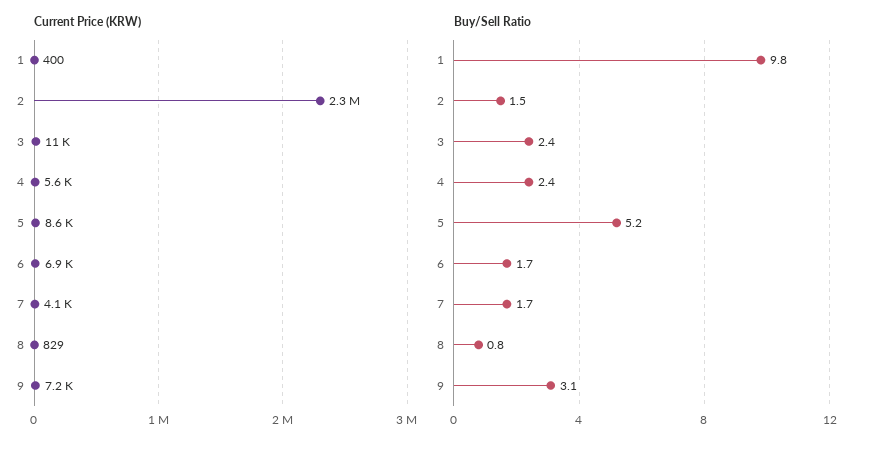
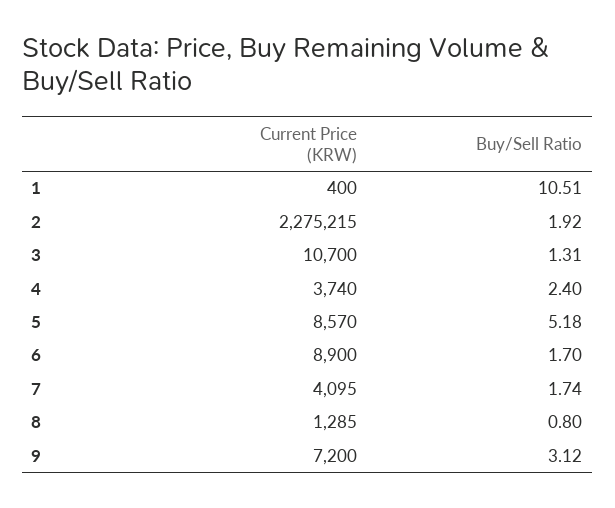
  {
    "Current Price (KRW)": {
      "1": 400,
      "2": 2275215,
      "3": 10700,
-     "4": 5600,
+     "4": 3740,
      "5": 8570,
-     "6": 6900,
+     "6": 8900,
      "7": 4095,
-     "8": 829,
+     "8": 1285,
      "9": 7200
    },
    "Buy/Sell Ratio": {
-     "1": 9.8,
+     "1": 10.51,
-     "2": 1.5,
+     "2": 1.92,
-     "3": 2.4,
+     "3": 1.31,
      "4": 2.4,
      "5": 5.18,
      "6": 1.7,
      "7": 1.74,
      "8": 0.8,
      "9": 3.12
    }
  }

